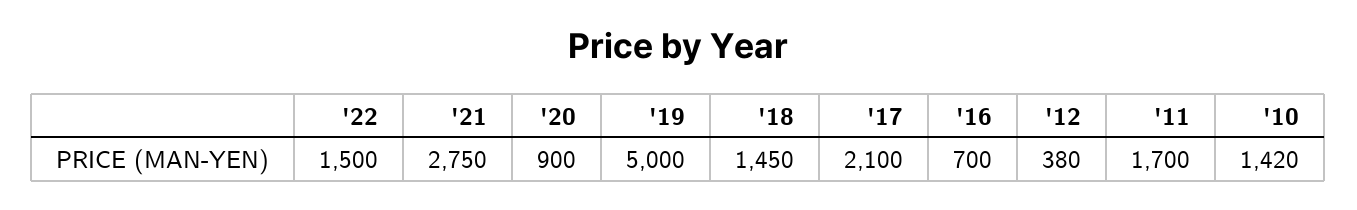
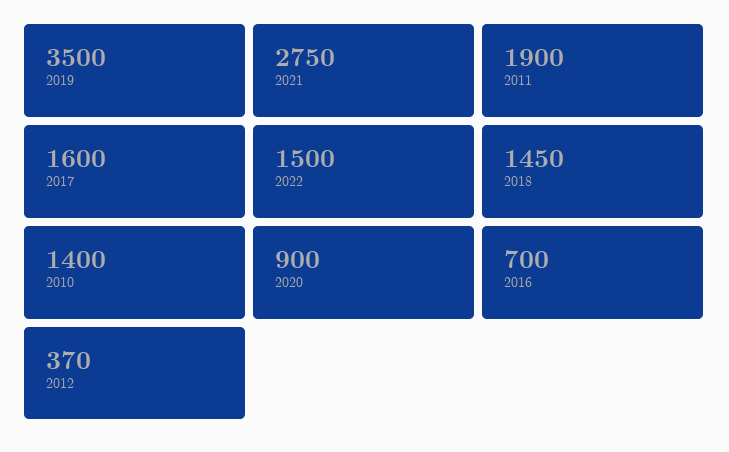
  {
    "'22": 1500,
    "'21": 2750,
    "'20": 900,
-   "'19": 5000,
+   "'19": 3500,
    "'18": 1450,
-   "'17": 2100,
+   "'17": 1600,
    "'16": 700,
-   "'12": 380,
+   "'12": 370,
-   "'11": 1700,
+   "'11": 1900,
-   "'10": 1420
+   "'10": 1400
  }

